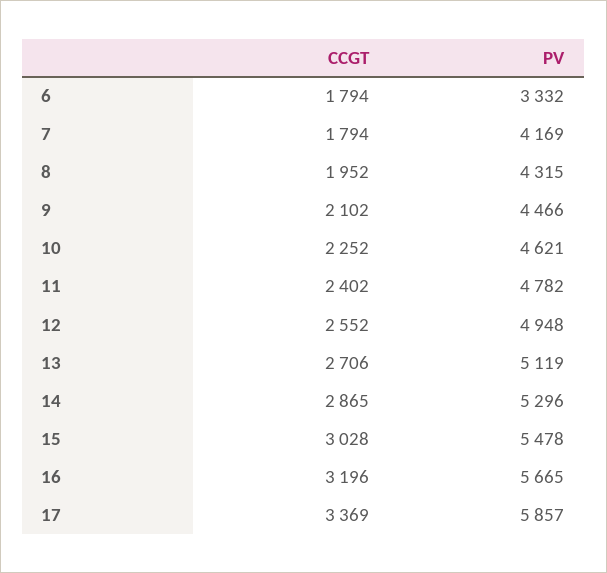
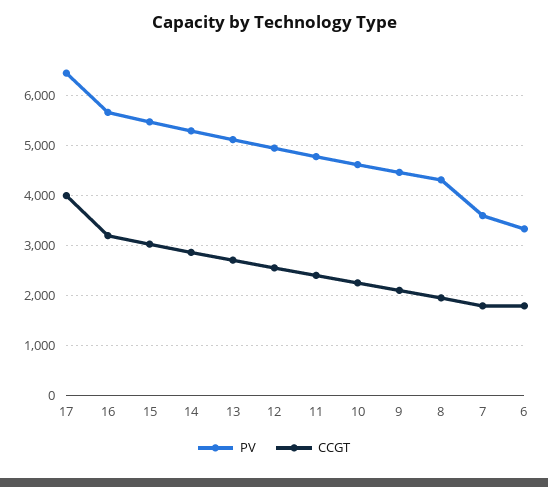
  {
    "CCGT": {
      "6": 1794,
      "7": 1794,
      "8": 1952,
      "9": 2102,
      "10": 2252,
      "11": 2402,
      "12": 2552,
      "13": 2706,
      "14": 2865,
      "15": 3028,
      "16": 3196,
-     "17": 3369
+     "17": 4000
    },
    "PV": {
      "6": 3332,
-     "7": 4169,
+     "7": 3600,
      "8": 4315,
      "9": 4466,
      "10": 4621,
      "11": 4782,
      "12": 4948,
      "13": 5119,
      "14": 5296,
      "15": 5478,
      "16": 5665,
-     "17": 5857
+     "17": 6400
    }
  }

